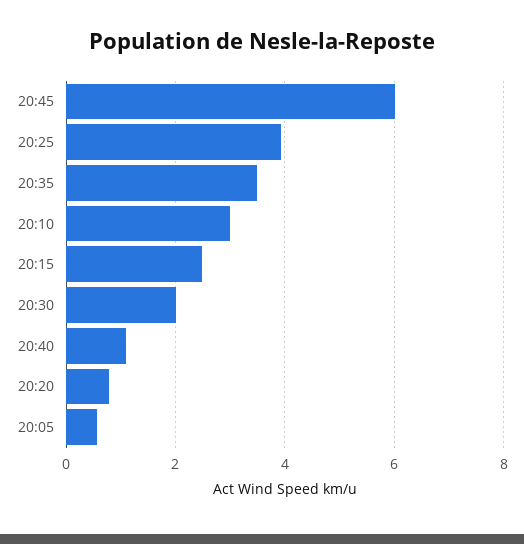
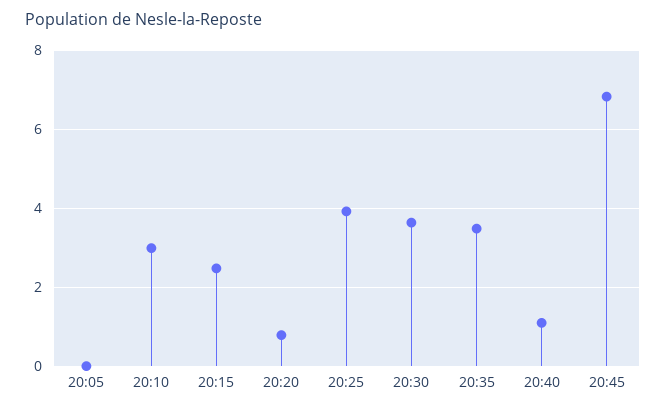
  {
-   "20:45": 6,
+   "20:45": 6.8,
    "20:25": 4,
    "20:35": 3.4,
    "20:10": 3,
    "20:15": 2.4,
-   "20:30": 2,
+   "20:30": 3.6,
    "20:40": 1,
    "20:20": 0.8,
-   "20:05": 0.6
+   "20:05": 0
  }

